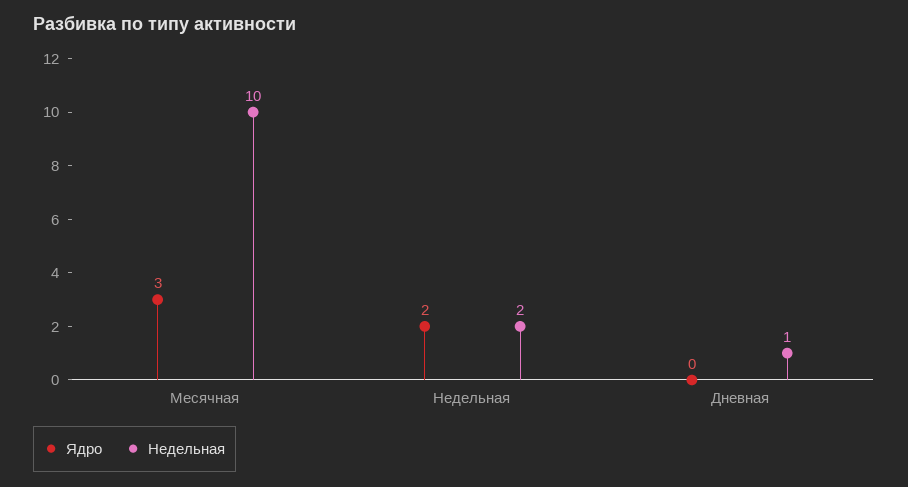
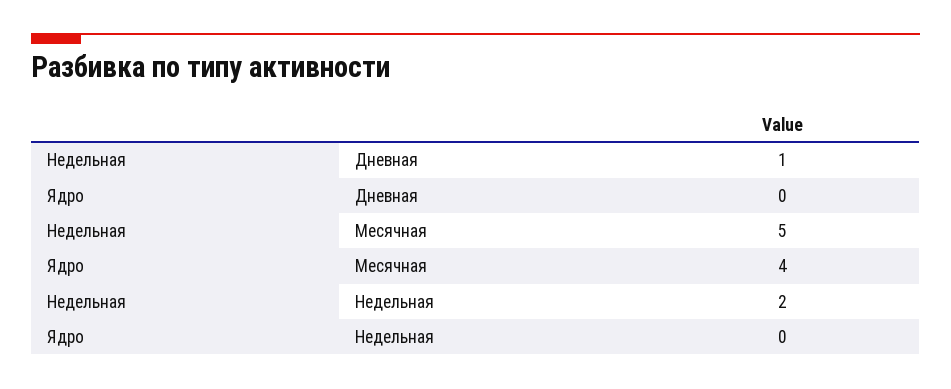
  {
    "Ядро": {
-     "Месячная": 3,
+     "Месячная": 4,
-     "Недельная": 2,
+     "Недельная": 0,
      "Дневная": 0
    },
    "Недельная": {
-     "Месячная": 10,
+     "Месячная": 5,
      "Недельная": 2,
      "Дневная": 1
    }
  }

